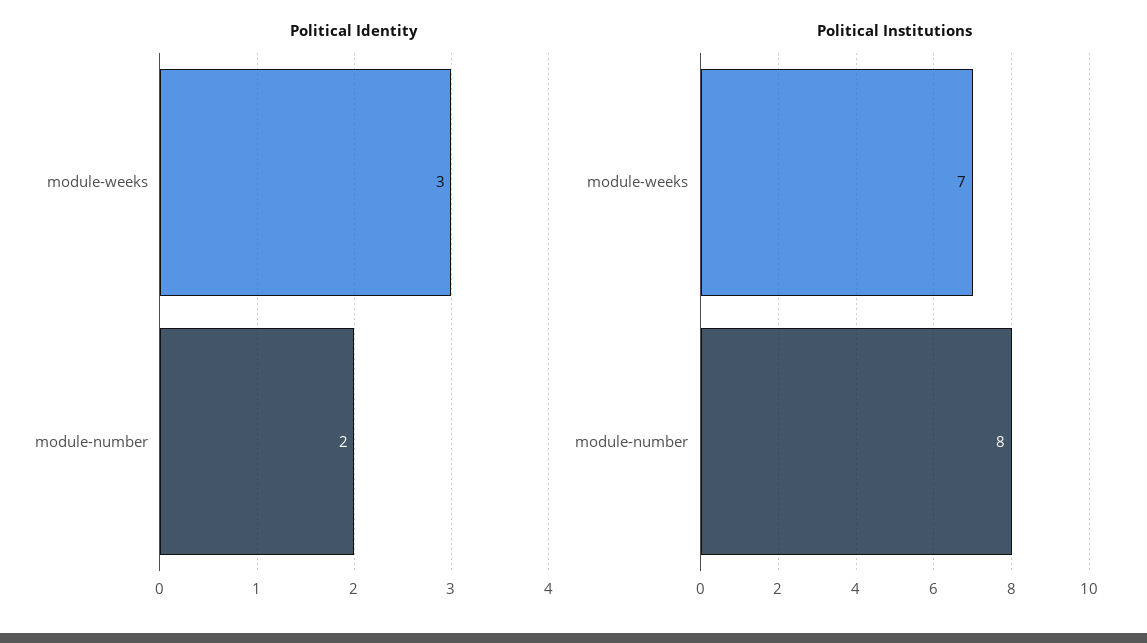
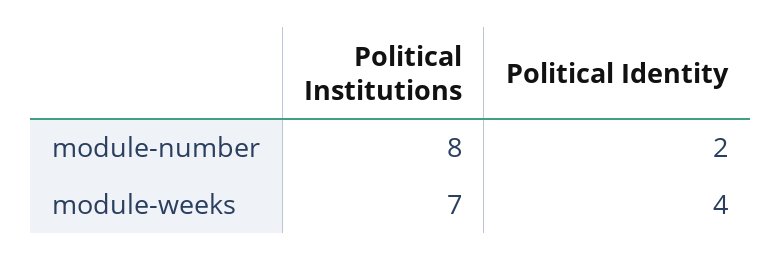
  {
    "Political Identity": {
-     "module-weeks": 3,
+     "module-weeks": 4,
      "module-number": 2
    },
    "Political Institutions": {
      "module-weeks": 7,
      "module-number": 8
    }
  }

